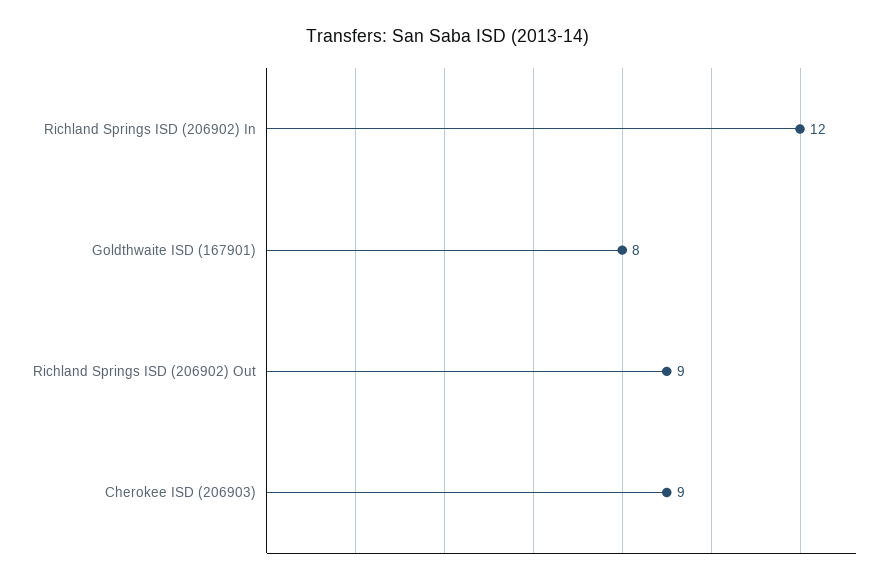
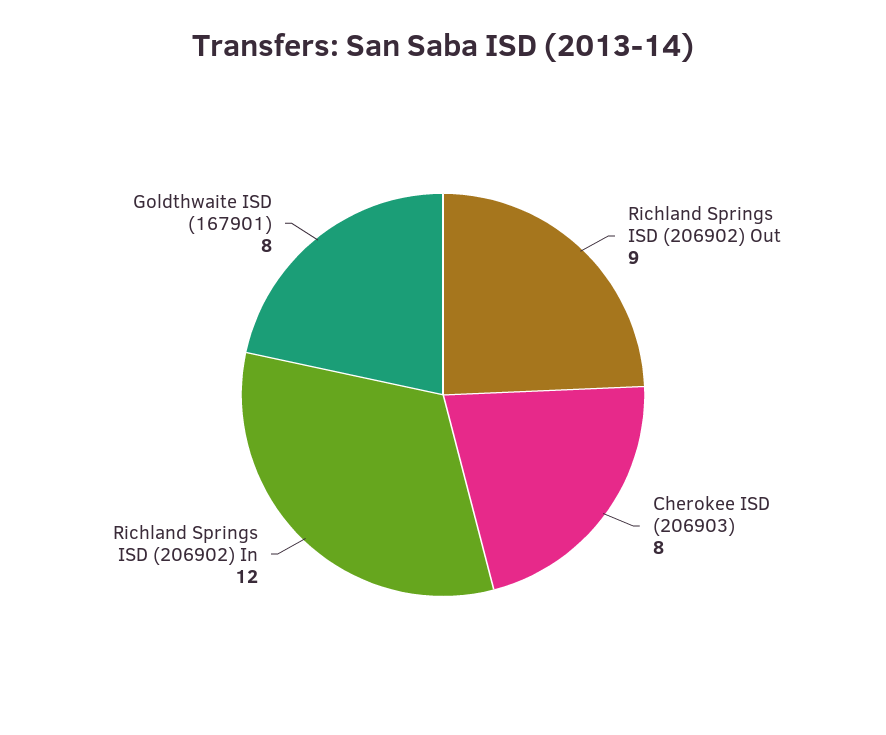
  {
    "Richland Springs ISD (206902) In": 12,
    "Goldthwaite ISD (167901)": 8,
    "Richland Springs ISD (206902) Out": 9,
-   "Cherokee ISD (206903)": 9
+   "Cherokee ISD (206903)": 8
  }

